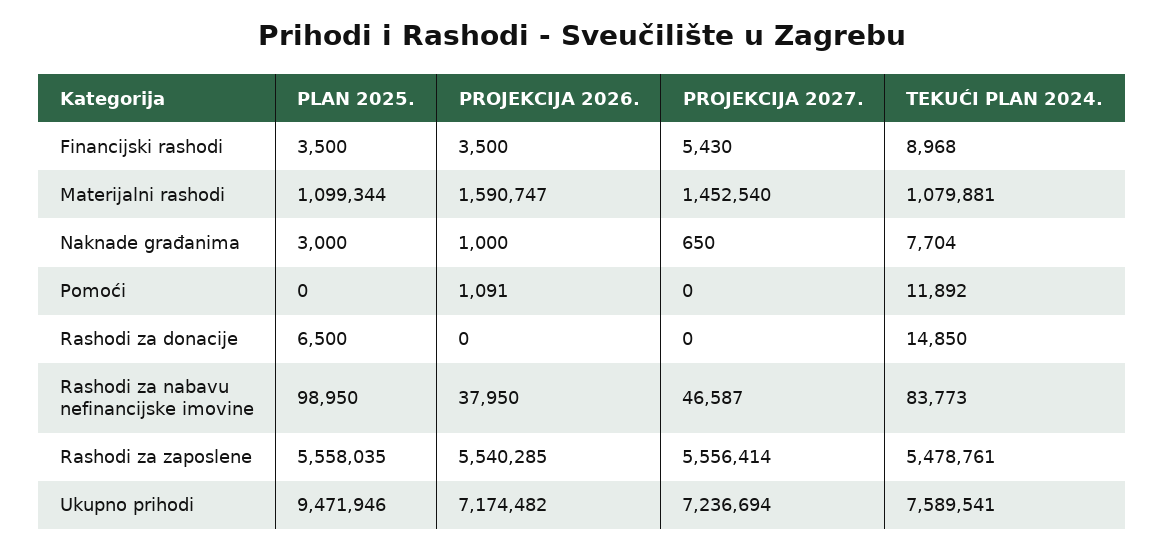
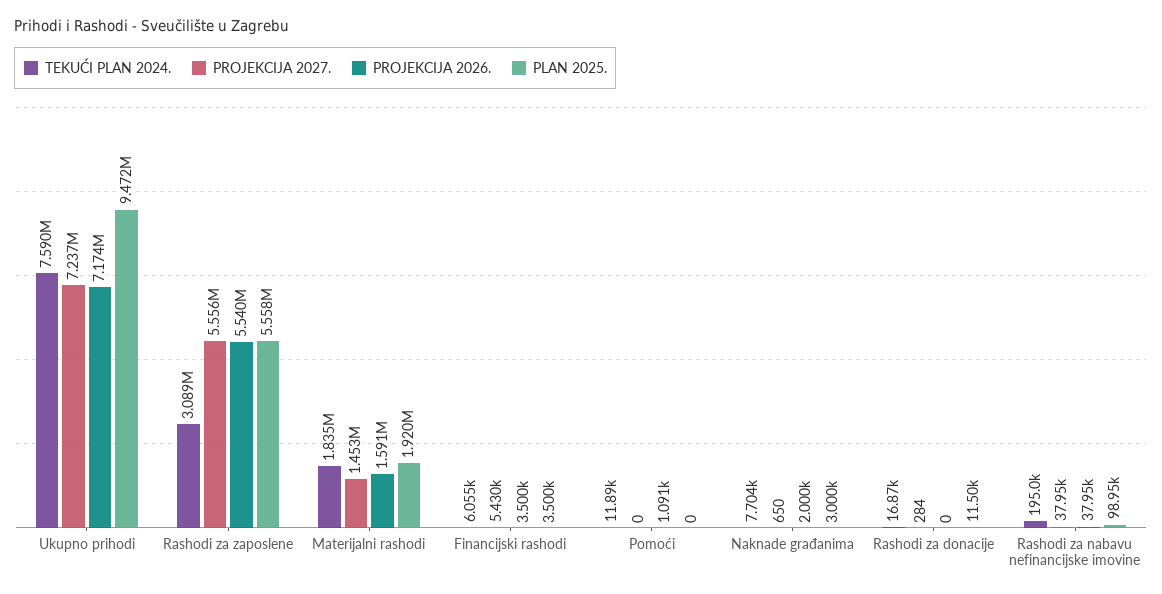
  {
    "PLAN 2025.": {
      "Financijski rashodi": 3500,
-     "Materijalni rashodi": 1099344,
+     "Materijalni rashodi": 1920000,
      "Naknade građanima": 3000,
      "Pomoći": 0,
-     "Rashodi za donacije": 6500,
+     "Rashodi za donacije": 11500,
      "Rashodi za nabavu nefinancijske imovine": 98950,
      "Rashodi za zaposlene": 5558035,
      "Ukupno prihodi": 9471946
    },
    "PROJEKCIJA 2026.": {
      "Financijski rashodi": 3500,
      "Materijalni rashodi": 1590747,
-     "Naknade građanima": 1000,
+     "Naknade građanima": 2000,
      "Pomoći": 1091,
      "Rashodi za donacije": 0,
      "Rashodi za nabavu nefinancijske imovine": 37950,
      "Rashodi za zaposlene": 5540285,
      "Ukupno prihodi": 7174482
    },
    "PROJEKCIJA 2027.": {
      "Financijski rashodi": 5430,
      "Materijalni rashodi": 1452540,
      "Naknade građanima": 650,
      "Pomoći": 0,
-     "Rashodi za donacije": 0,
+     "Rashodi za donacije": 284,
-     "Rashodi za nabavu nefinancijske imovine": 46587,
+     "Rashodi za nabavu nefinancijske imovine": 37950,
      "Rashodi za zaposlene": 5556414,
      "Ukupno prihodi": 7236694
    },
    "TEKUĆI PLAN 2024.": {
-     "Financijski rashodi": 8968,
+     "Financijski rashodi": 6055,
-     "Materijalni rashodi": 1079881,
+     "Materijalni rashodi": 1835000,
      "Naknade građanima": 7704,
      "Pomoći": 11892,
-     "Rashodi za donacije": 14850,
+     "Rashodi za donacije": 16870,
-     "Rashodi za nabavu nefinancijske imovine": 83773,
+     "Rashodi za nabavu nefinancijske imovine": 195000,
-     "Rashodi za zaposlene": 5478761,
+     "Rashodi za zaposlene": 3089000,
      "Ukupno prihodi": 7589541
    }
  }

